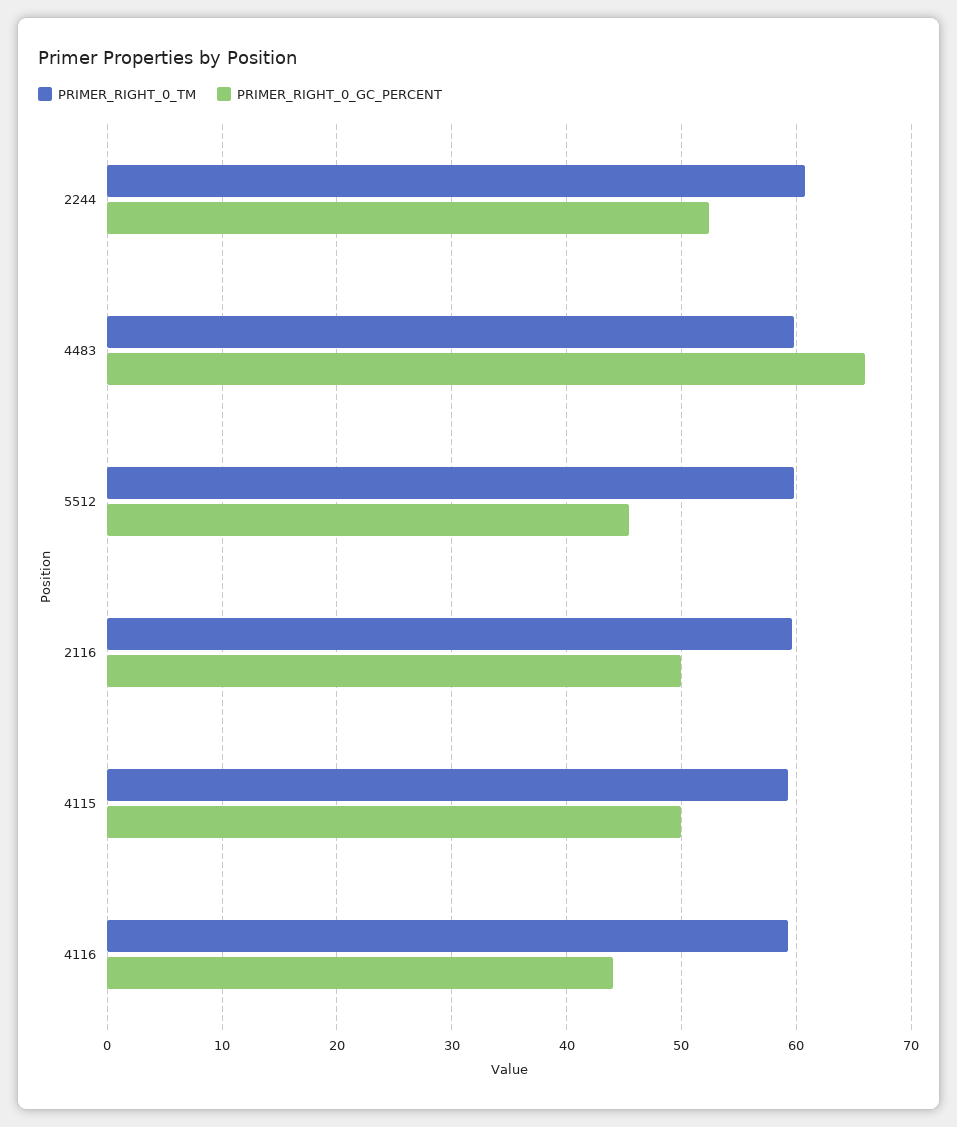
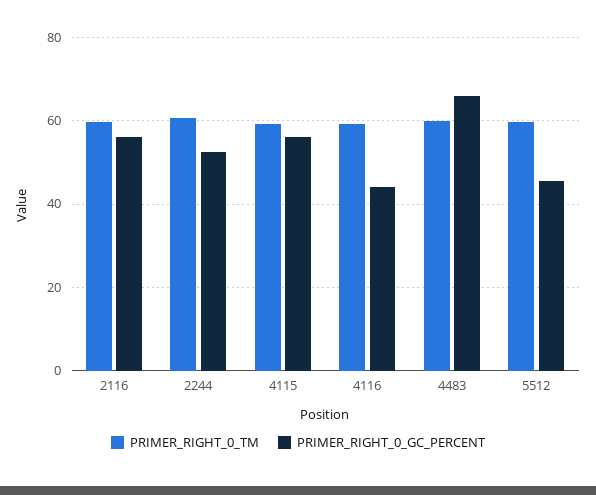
  {
    "PRIMER_RIGHT_0_TM": {
      "2244": 61,
      "4483": 60,
      "5512": 60,
      "2116": 60,
      "4115": 59,
      "4116": 59
    },
    "PRIMER_RIGHT_0_GC_PERCENT": {
      "2244": 52,
      "4483": 66,
      "5512": 45,
-     "2116": 50,
+     "2116": 56,
-     "4115": 50,
+     "4115": 56,
      "4116": 44
    }
  }

